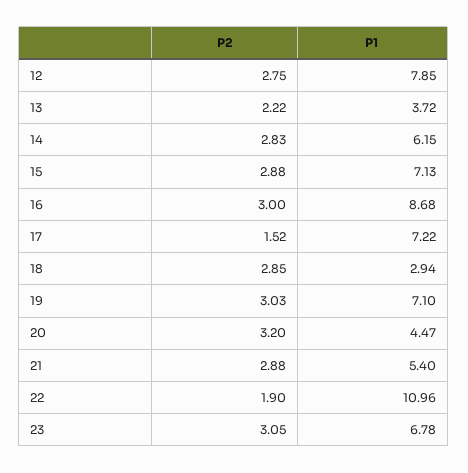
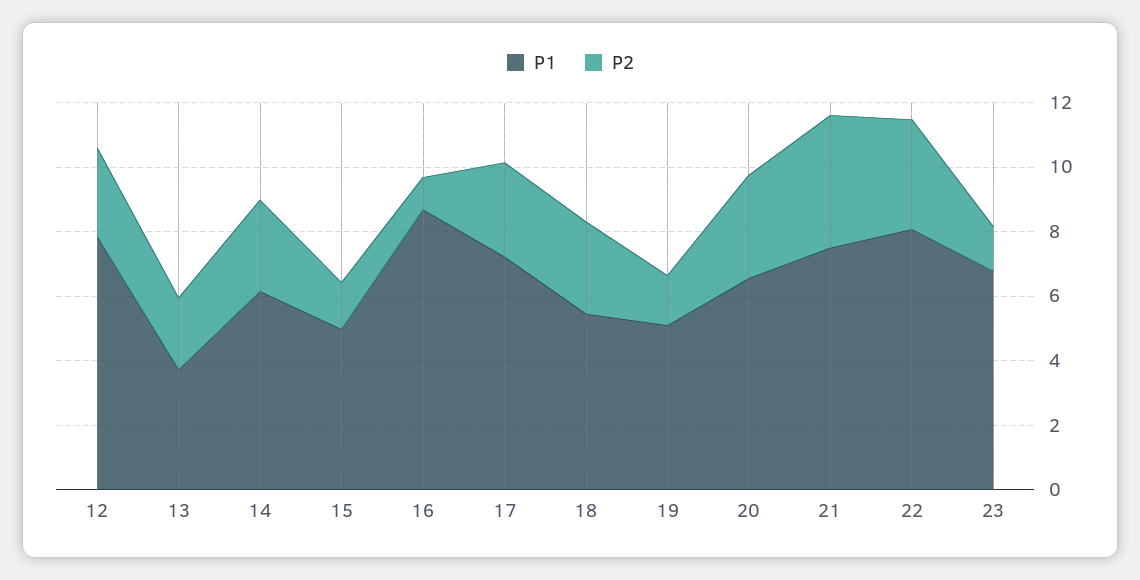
  {
    "P2": {
      "12": 2.75,
      "13": 2.22,
      "14": 2.83,
-     "15": 2.88,
+     "15": 1.5,
-     "16": 3,
+     "16": 1,
-     "17": 1.52,
+     "17": 3,
      "18": 2.85,
-     "19": 3.03,
+     "19": 1.5,
      "20": 3.2,
-     "21": 2.88,
+     "21": 4,
-     "22": 1.9,
+     "22": 3.5,
-     "23": 3.05
+     "23": 1.5
    },
    "P1": {
      "12": 7.85,
      "13": 3.72,
      "14": 6.15,
-     "15": 7.13,
+     "15": 5,
      "16": 8.68,
      "17": 7.22,
-     "18": 2.94,
+     "18": 5.5,
-     "19": 7.1,
+     "19": 5,
-     "20": 4.47,
+     "20": 6.5,
-     "21": 5.4,
+     "21": 7.5,
-     "22": 10.96,
+     "22": 8,
      "23": 6.78
    }
  }

